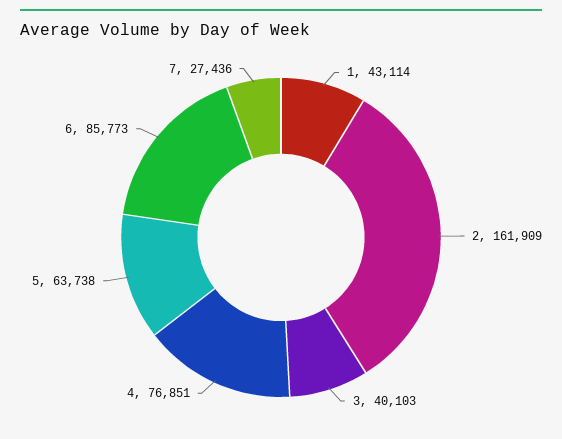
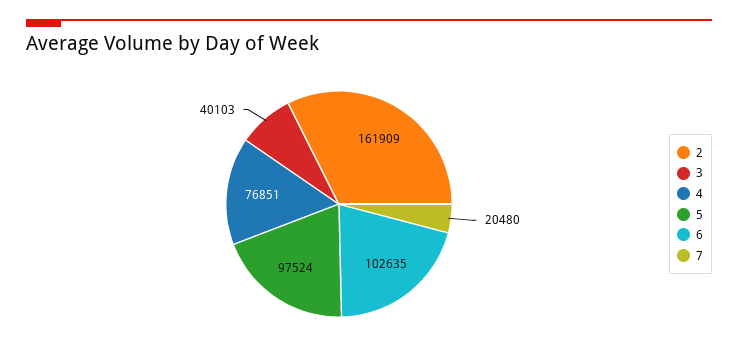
  {
-   "1": 43114,
    "2": 161909,
    "3": 40103,
    "4": 76851,
-   "5": 63738,
+   "5": 97524,
-   "6": 85773,
+   "6": 102635,
-   "7": 27436
+   "7": 20480
  }

